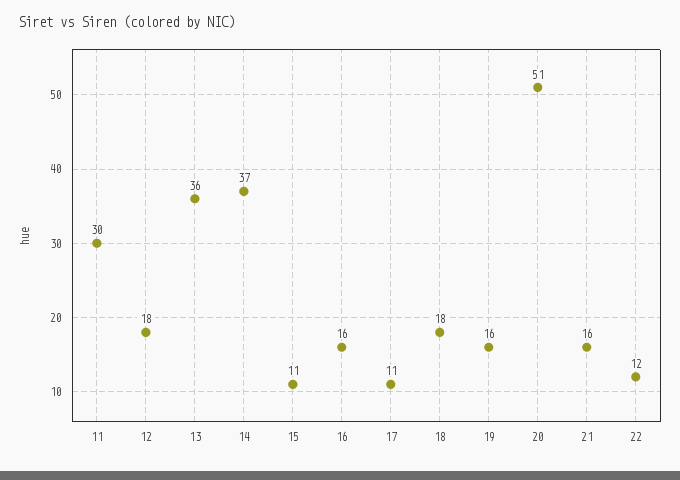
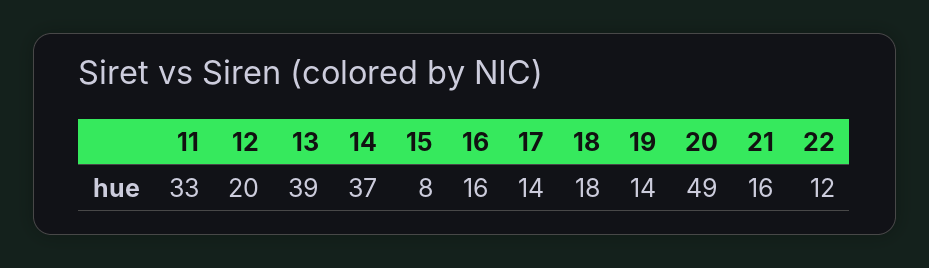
  {
-   "11": 30,
+   "11": 33,
-   "12": 18,
+   "12": 20,
-   "13": 36,
+   "13": 39,
    "14": 37,
-   "15": 11,
+   "15": 8,
    "16": 16,
-   "17": 11,
+   "17": 14,
    "18": 18,
-   "19": 16,
+   "19": 14,
-   "20": 51,
+   "20": 49,
    "21": 16,
    "22": 12
  }

